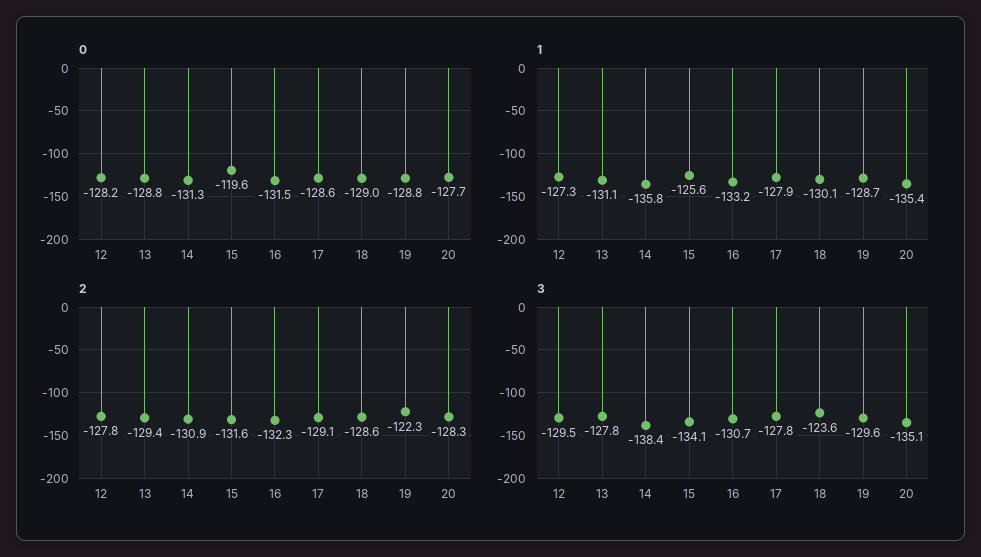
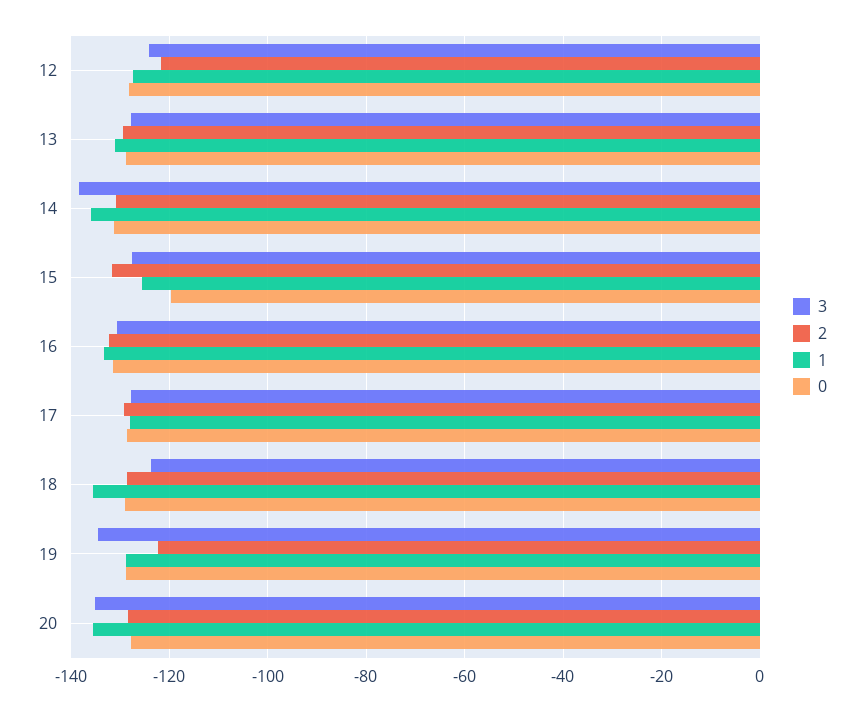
  {
    "0": {
      "12": -128.2,
      "13": -128.8,
      "14": -131.3,
      "15": -119.6,
      "16": -131.5,
      "17": -128.6,
      "18": -129,
      "19": -128.8,
      "20": -127.7
    },
    "1": {
      "12": -127.3,
      "13": -131.1,
      "14": -135.8,
      "15": -125.6,
      "16": -133.2,
      "17": -127.9,
-     "18": -130.1,
+     "18": -136,
      "19": -128.7,
      "20": -135.4
    },
    "2": {
-     "12": -127.8,
+     "12": -122,
      "13": -129.4,
      "14": -130.9,
      "15": -131.6,
      "16": -132.3,
      "17": -129.1,
      "18": -128.6,
      "19": -122.3,
      "20": -128.3
    },
    "3": {
-     "12": -129.5,
+     "12": -124,
      "13": -127.8,
      "14": -138.4,
-     "15": -134.1,
+     "15": -128,
      "16": -130.7,
      "17": -127.8,
      "18": -123.6,
-     "19": -129.6,
+     "19": -134,
      "20": -135.1
    }
  }

